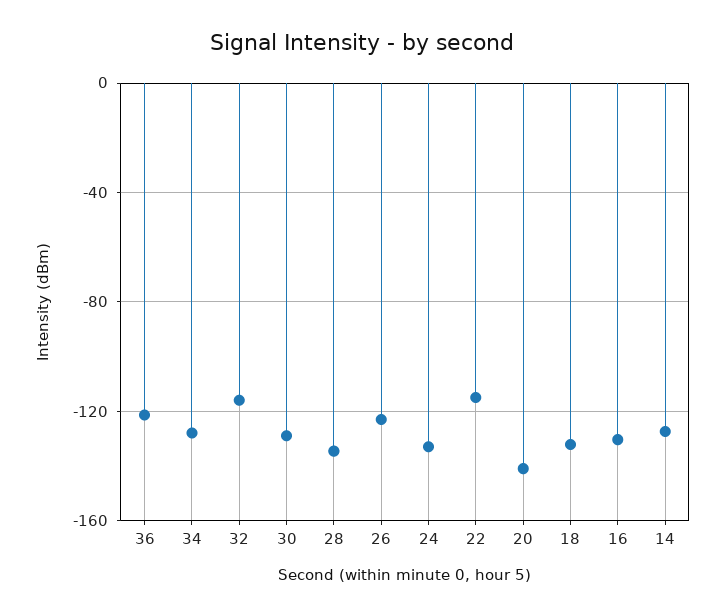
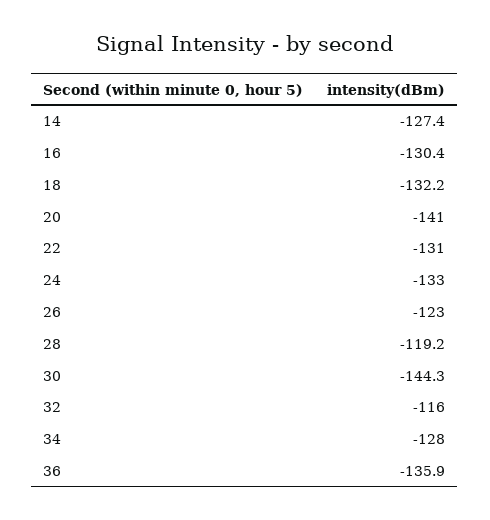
  {
-   "36": -120,
+   "36": -135.9,
    "34": -128,
    "32": -116,
-   "30": -130,
+   "30": -144.3,
-   "28": -135,
+   "28": -119.2,
    "26": -123,
    "24": -133,
-   "22": -115,
+   "22": -131,
    "20": -141,
    "18": -132.2,
    "16": -130.4,
    "14": -127.4
  }

